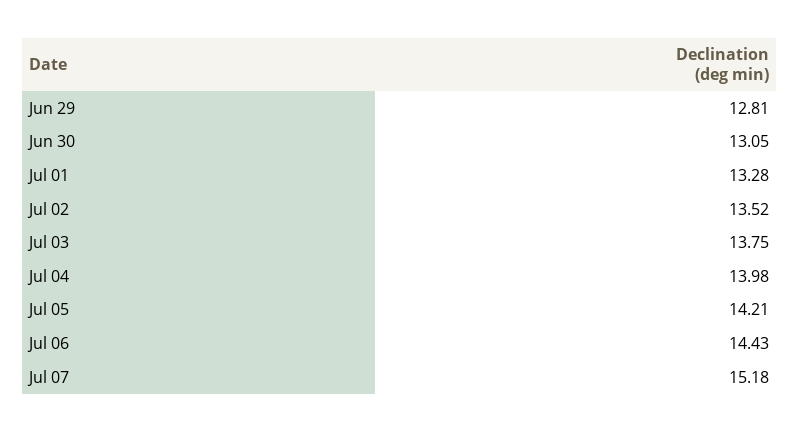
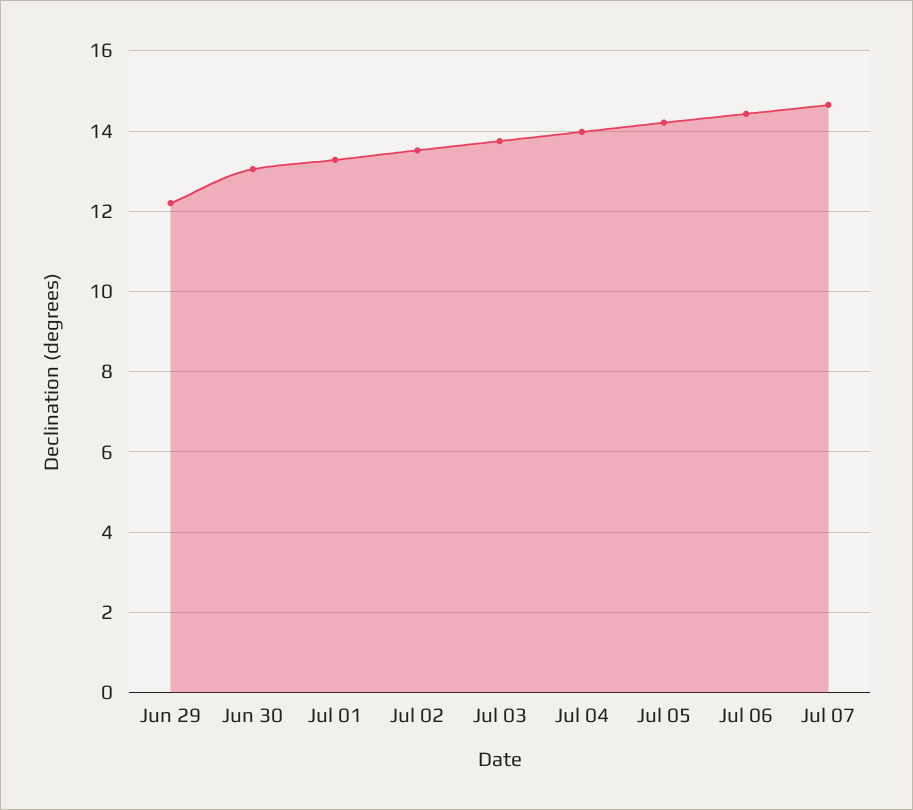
  {
-   "Jun 29": 12.81,
+   "Jun 29": 12.2,
    "Jun 30": 13.05,
    "Jul 01": 13.28,
    "Jul 02": 13.52,
    "Jul 03": 13.75,
    "Jul 04": 13.98,
    "Jul 05": 14.21,
    "Jul 06": 14.43,
-   "Jul 07": 15.18
+   "Jul 07": 14.6
  }

